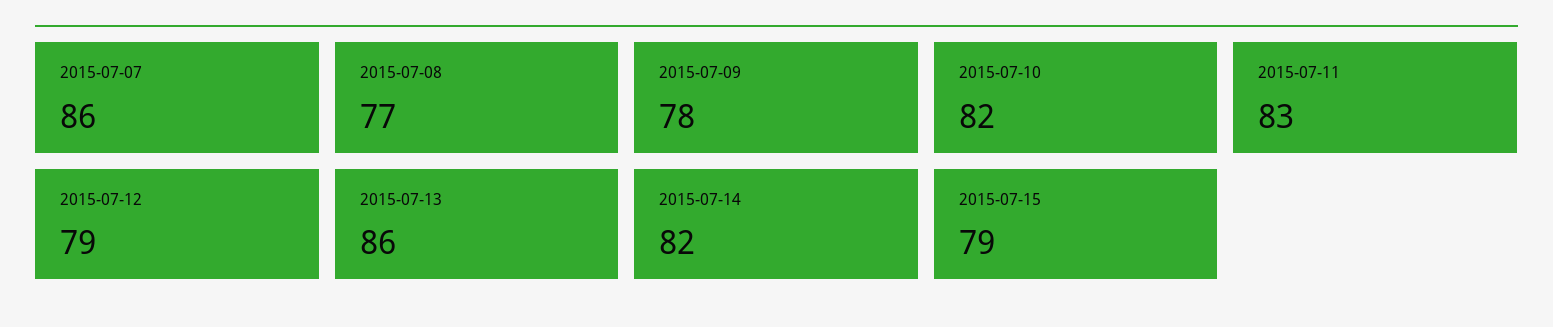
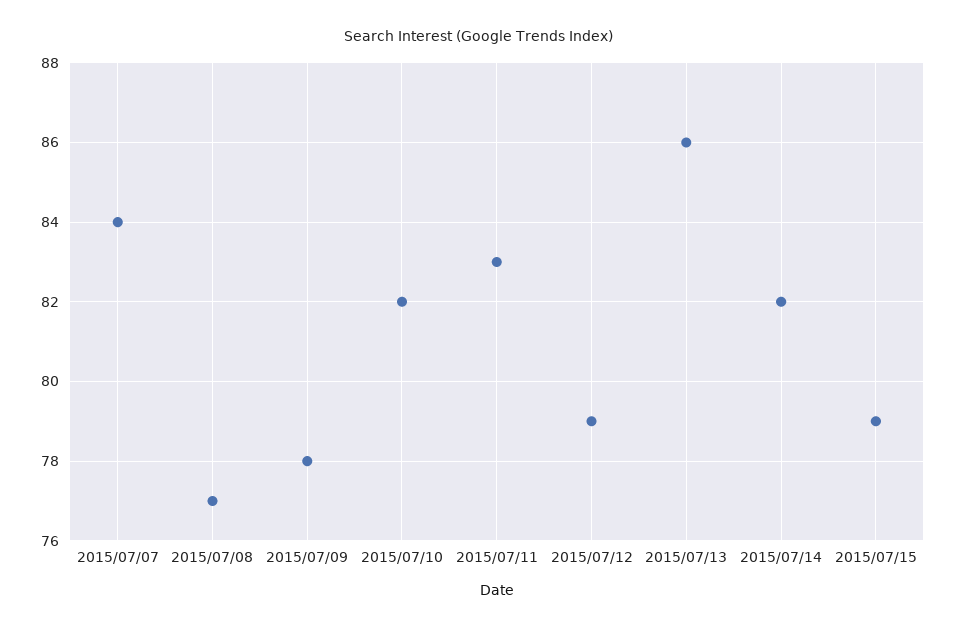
  {
-   "2015-07-07": 86,
+   "2015-07-07": 84,
    "2015-07-08": 77,
    "2015-07-09": 78,
    "2015-07-10": 82,
    "2015-07-11": 83,
    "2015-07-12": 79,
    "2015-07-13": 86,
    "2015-07-14": 82,
    "2015-07-15": 79
  }

